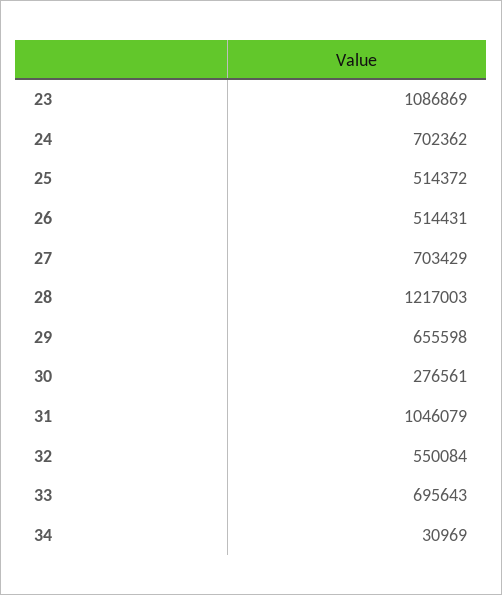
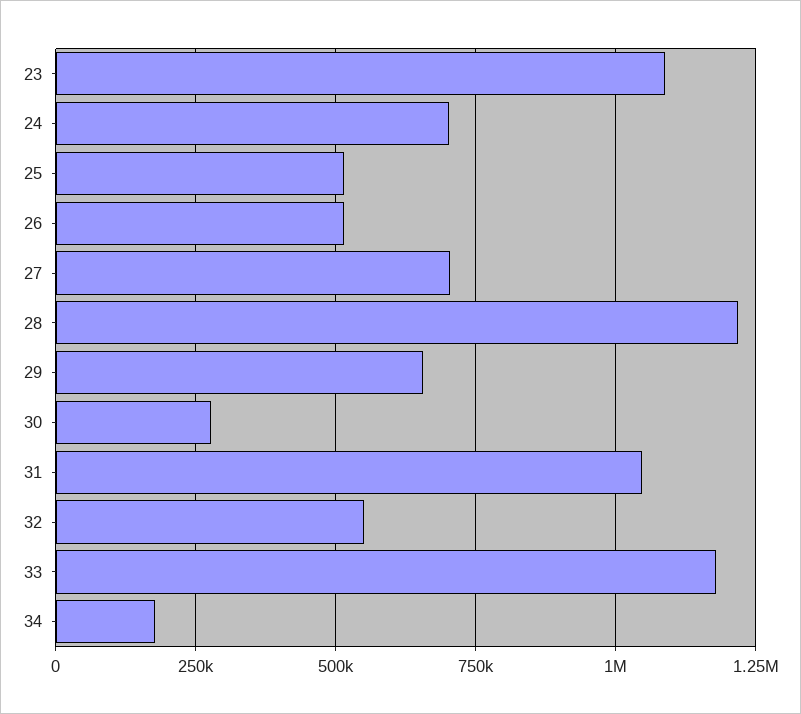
  {
    "23": 1086869,
    "24": 702362,
    "25": 514372,
    "26": 514431,
    "27": 703429,
    "28": 1217003,
    "29": 655598,
    "30": 276561,
    "31": 1046079,
    "32": 550084,
-   "33": 695643,
+   "33": 1175000,
-   "34": 30969
+   "34": 175000
  }

